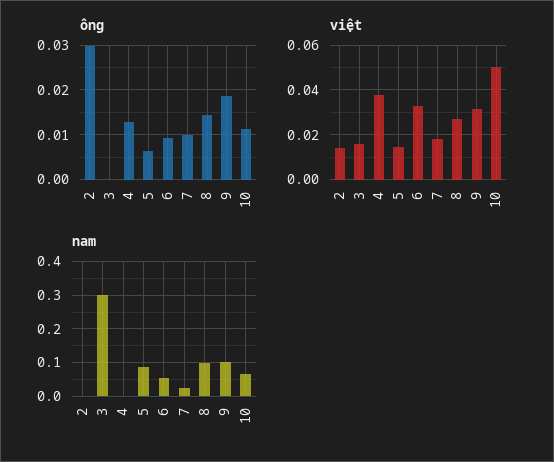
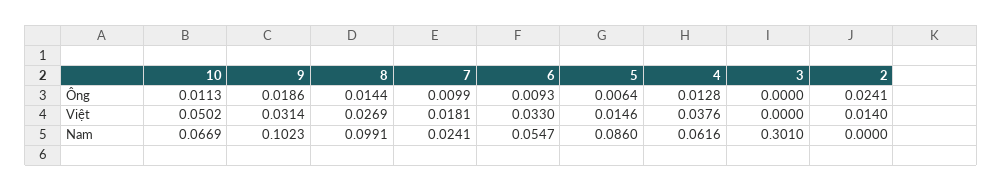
  {
    "ông": {
-     "2": 0.03,
+     "2": 0.0241,
      "3": 0,
      "4": 0.0128,
      "5": 0.0064,
      "6": 0.0093,
      "7": 0.0099,
      "8": 0.0144,
      "9": 0.0186,
      "10": 0.0113
    },
    "việt": {
      "2": 0.014,
-     "3": 0.015,
+     "3": 0,
      "4": 0.0376,
      "5": 0.0146,
      "6": 0.033,
      "7": 0.0181,
      "8": 0.0269,
      "9": 0.0314,
      "10": 0.0502
    },
    "nam": {
      "2": 0,
      "3": 0.301,
-     "4": 0,
+     "4": 0.0616,
      "5": 0.086,
      "6": 0.0547,
      "7": 0.0241,
      "8": 0.0991,
      "9": 0.1023,
      "10": 0.0669
    }
  }

